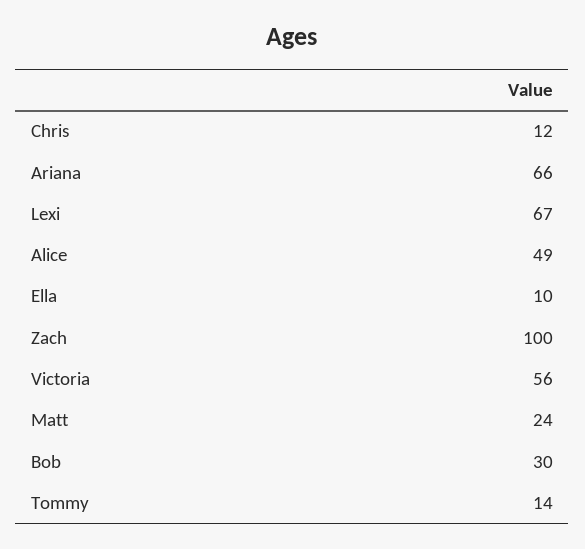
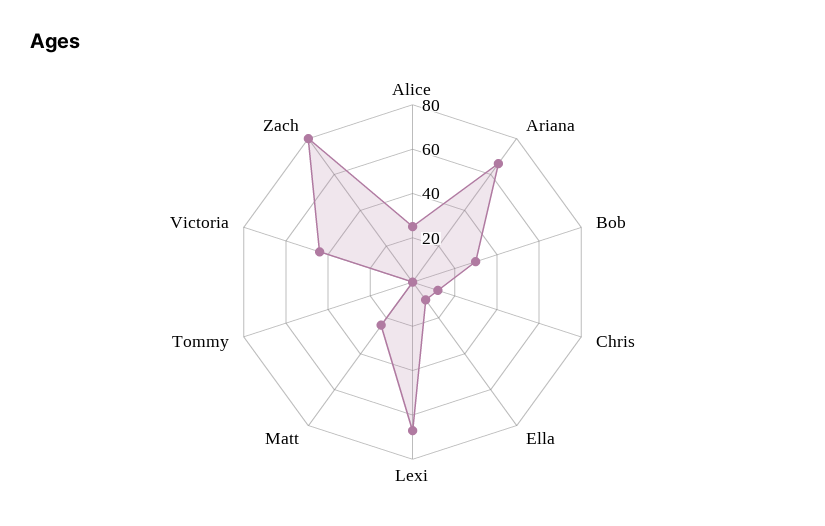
  {
    "Chris": 12,
    "Ariana": 66,
    "Lexi": 67,
-   "Alice": 49,
+   "Alice": 25,
    "Ella": 10,
-   "Zach": 100,
+   "Zach": 80,
-   "Victoria": 56,
+   "Victoria": 45,
    "Matt": 24,
    "Bob": 30,
-   "Tommy": 14
+   "Tommy": 0
  }

